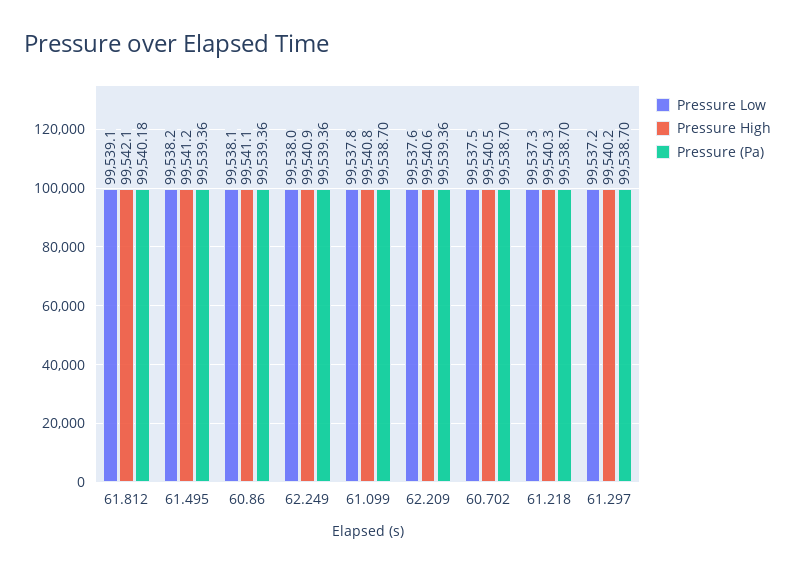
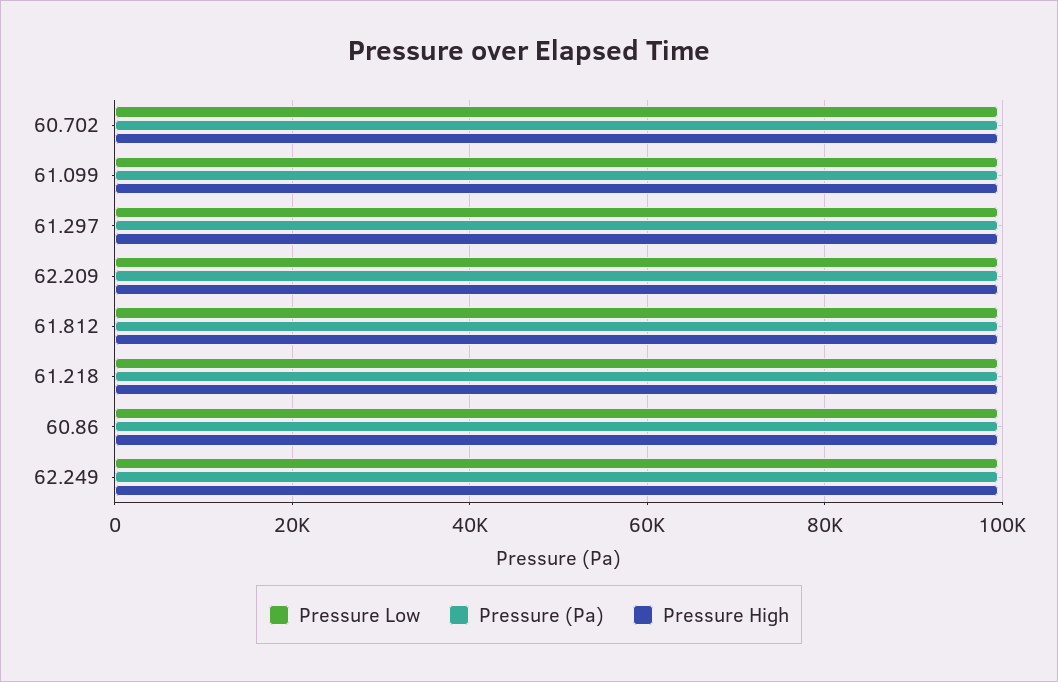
  {
    "Pressure Low": {
      "61.812": 99539.1,
-     "61.495": 99538.2,
      "60.86": 99538.1,
      "62.249": 99538,
      "61.099": 99537.8,
      "62.209": 99537.6,
      "60.702": 99537.5,
      "61.218": 99537.3,
      "61.297": 99537.2
    },
    "Pressure High": {
      "61.812": 99542.1,
-     "61.495": 99541.2,
      "60.86": 99541.1,
      "62.249": 99540.9,
      "61.099": 99540.8,
      "62.209": 99540.6,
      "60.702": 99540.5,
      "61.218": 99540.3,
      "61.297": 99540.2
    },
    "Pressure (Pa)": {
      "61.812": 99540.18,
-     "61.495": 99539.36,
      "60.86": 99539.36,
      "62.249": 99539.36,
      "61.099": 99538.7,
      "62.209": 99539.36,
      "60.702": 99538.7,
      "61.218": 99538.7,
      "61.297": 99538.7
    }
  }

